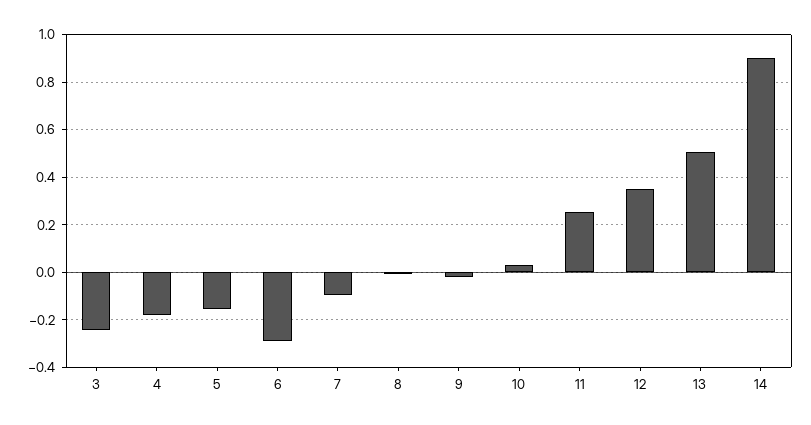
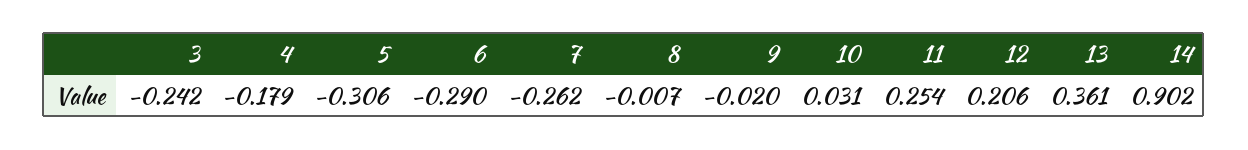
  {
    "3": -0.242,
    "4": -0.179,
-   "5": -0.15,
+   "5": -0.306,
    "6": -0.29,
-   "7": -0.1,
+   "7": -0.262,
    "8": -0.007,
    "9": -0.02,
    "10": 0.031,
    "11": 0.254,
-   "12": 0.35,
+   "12": 0.206,
-   "13": 0.5,
+   "13": 0.361,
    "14": 0.902
  }

